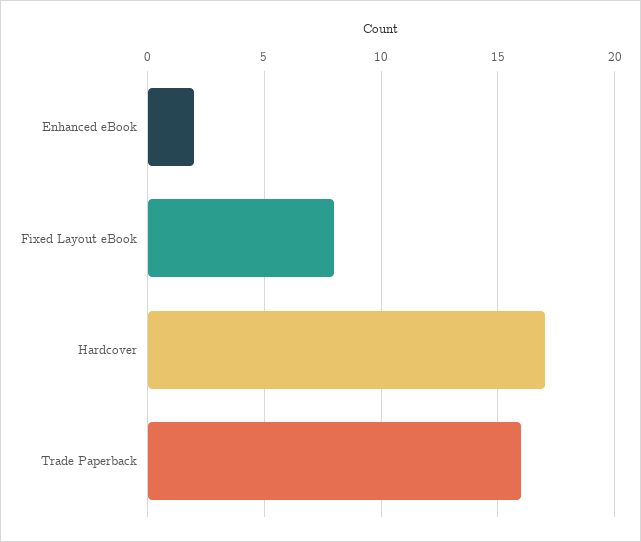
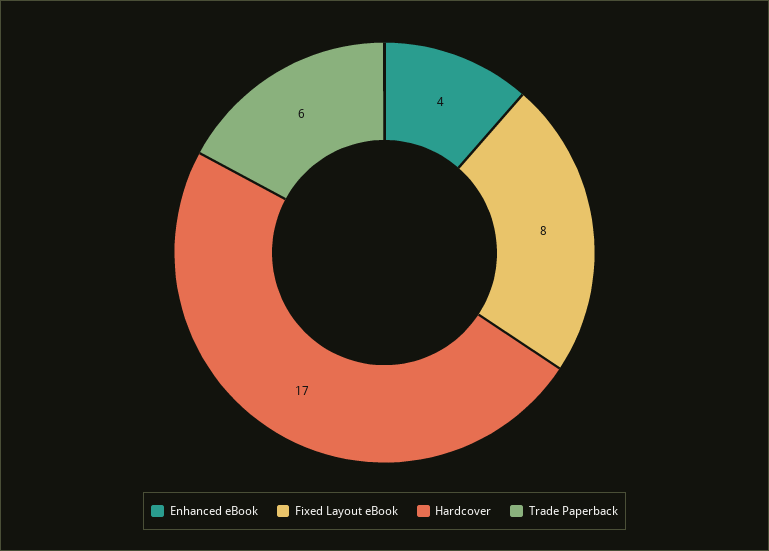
  {
-   "Enhanced eBook": 2,
+   "Enhanced eBook": 4,
    "Fixed Layout eBook": 8,
    "Hardcover": 17,
-   "Trade Paperback": 16
+   "Trade Paperback": 6
  }

